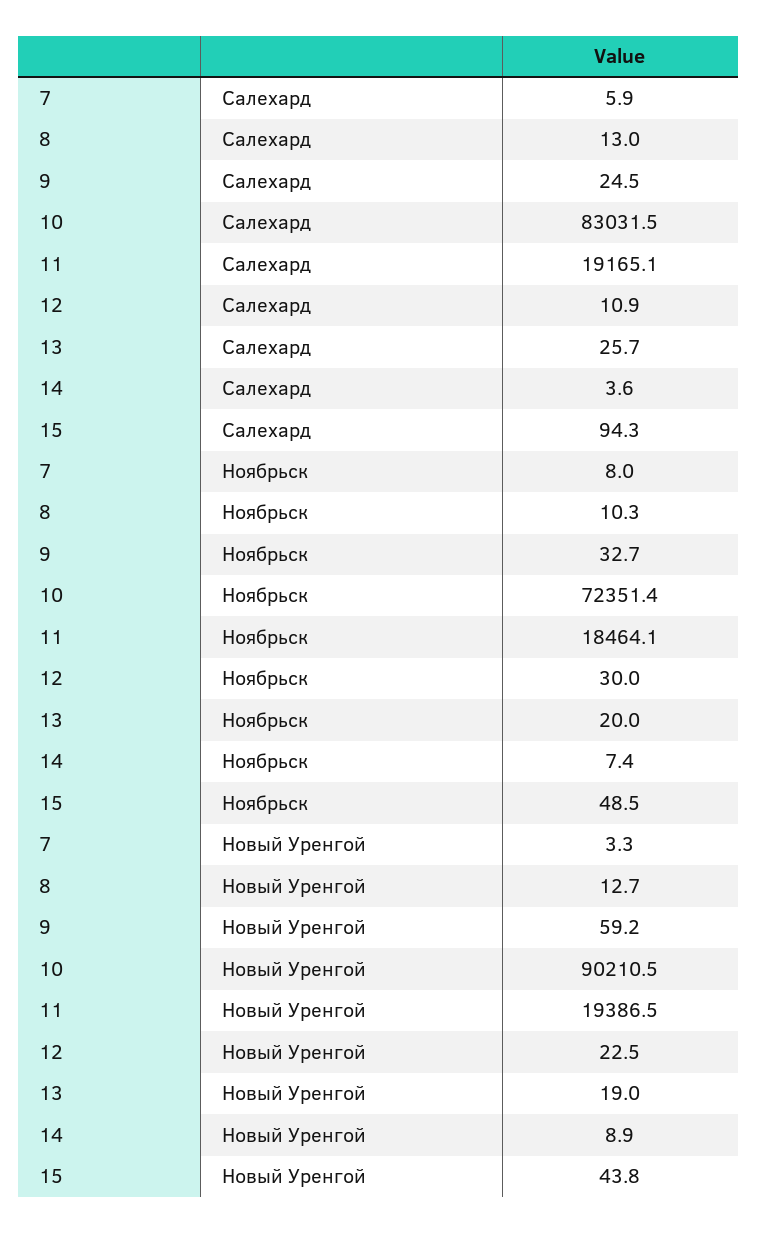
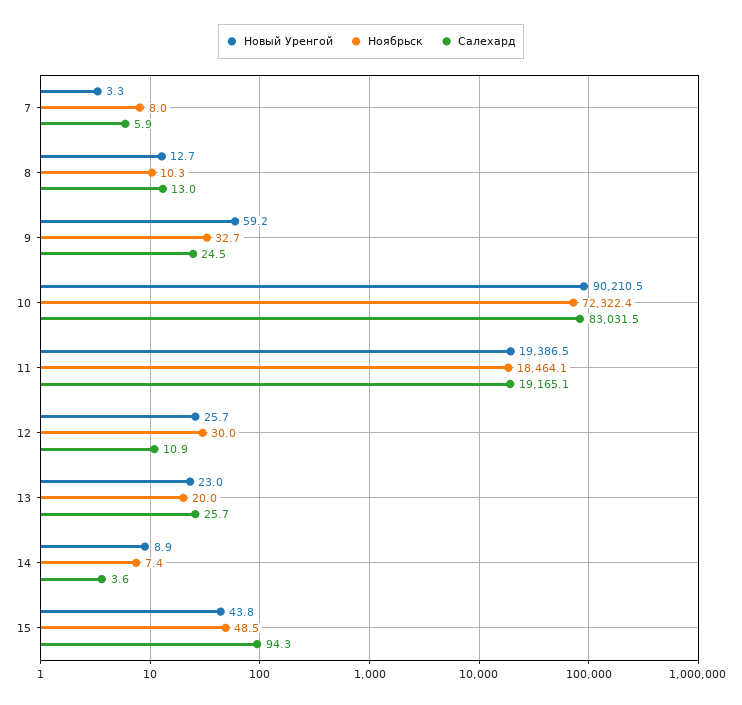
  {
    "Салехард": {
      "7": 5.9,
      "8": 13,
      "9": 24.5,
      "10": 83031.5,
      "11": 19165.1,
      "12": 10.9,
      "13": 25.7,
      "14": 3.6,
      "15": 94.3
    },
    "Ноябрьск": {
      "7": 8,
      "8": 10.3,
      "9": 32.7,
-     "10": 72351.4,
+     "10": 72322.4,
      "11": 18464.1,
      "12": 30,
      "13": 20,
      "14": 7.4,
      "15": 48.5
    },
    "Новый Уренгой": {
      "7": 3.3,
      "8": 12.7,
      "9": 59.2,
      "10": 90210.5,
      "11": 19386.5,
-     "12": 22.5,
+     "12": 25.7,
-     "13": 19,
+     "13": 23,
      "14": 8.9,
      "15": 43.8
    }
  }

